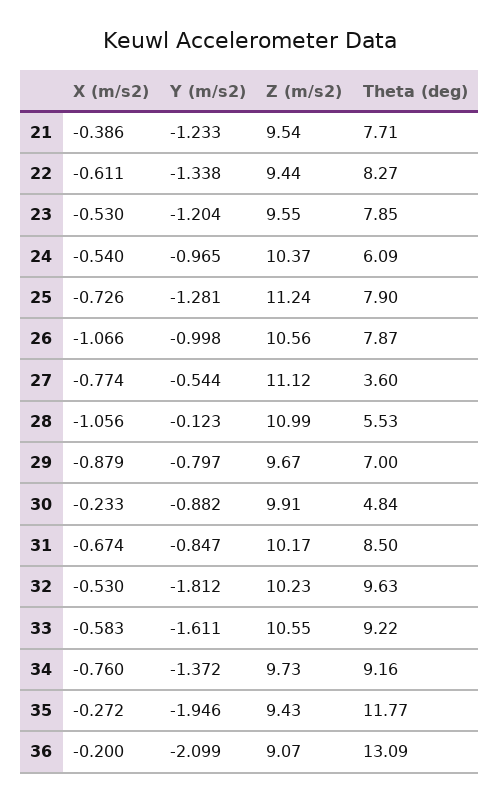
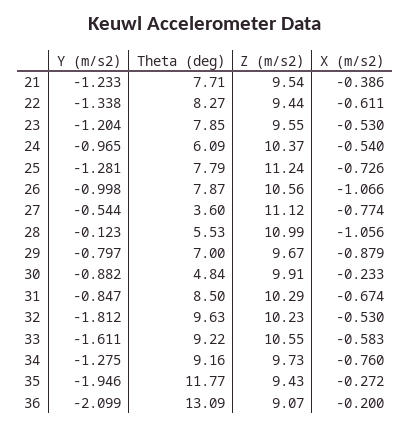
  {
    "X (m/s2)": {
      "21": -0.386,
      "22": -0.611,
      "23": -0.53,
      "24": -0.54,
      "25": -0.726,
      "26": -1.066,
      "27": -0.774,
      "28": -1.056,
      "29": -0.879,
      "30": -0.233,
      "31": -0.674,
      "32": -0.53,
      "33": -0.583,
      "34": -0.76,
      "35": -0.272,
      "36": -0.2
    },
    "Y (m/s2)": {
      "21": -1.233,
      "22": -1.338,
      "23": -1.204,
      "24": -0.965,
      "25": -1.281,
      "26": -0.998,
      "27": -0.544,
      "28": -0.123,
      "29": -0.797,
      "30": -0.882,
      "31": -0.847,
      "32": -1.812,
      "33": -1.611,
-     "34": -1.372,
+     "34": -1.275,
      "35": -1.946,
      "36": -2.099
    },
    "Z (m/s2)": {
      "21": 9.54,
      "22": 9.44,
      "23": 9.55,
      "24": 10.37,
      "25": 11.24,
      "26": 10.56,
      "27": 11.12,
      "28": 10.99,
      "29": 9.67,
      "30": 9.91,
-     "31": 10.17,
+     "31": 10.29,
      "32": 10.23,
      "33": 10.55,
      "34": 9.73,
      "35": 9.43,
      "36": 9.07
    },
    "Theta (deg)": {
      "21": 7.71,
      "22": 8.27,
      "23": 7.85,
      "24": 6.09,
-     "25": 7.9,
+     "25": 7.79,
      "26": 7.87,
      "27": 3.6,
      "28": 5.53,
      "29": 7,
      "30": 4.84,
      "31": 8.5,
      "32": 9.63,
      "33": 9.22,
      "34": 9.16,
      "35": 11.77,
      "36": 13.09
    }
  }

